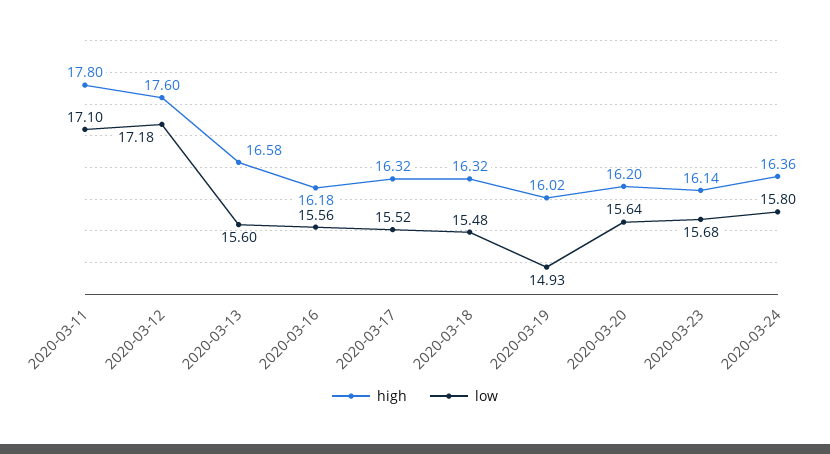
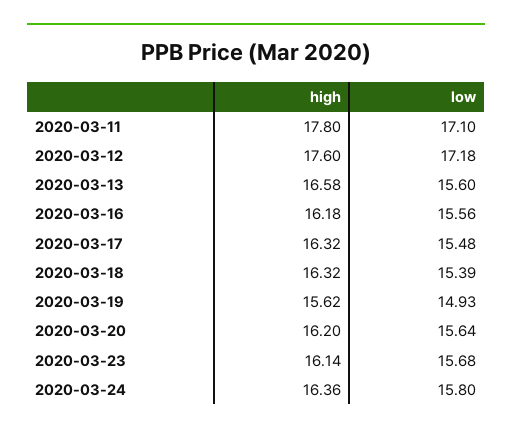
  {
    "high": {
      "2020-03-11": 17.8,
      "2020-03-12": 17.6,
      "2020-03-13": 16.58,
      "2020-03-16": 16.18,
      "2020-03-17": 16.32,
      "2020-03-18": 16.32,
-     "2020-03-19": 16.02,
+     "2020-03-19": 15.62,
      "2020-03-20": 16.2,
      "2020-03-23": 16.14,
      "2020-03-24": 16.36
    },
    "low": {
      "2020-03-11": 17.1,
      "2020-03-12": 17.18,
      "2020-03-13": 15.6,
      "2020-03-16": 15.56,
-     "2020-03-17": 15.52,
+     "2020-03-17": 15.48,
-     "2020-03-18": 15.48,
+     "2020-03-18": 15.39,
      "2020-03-19": 14.93,
      "2020-03-20": 15.64,
      "2020-03-23": 15.68,
      "2020-03-24": 15.8
    }
  }

